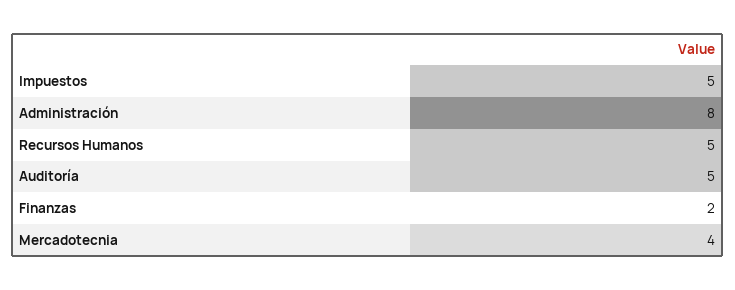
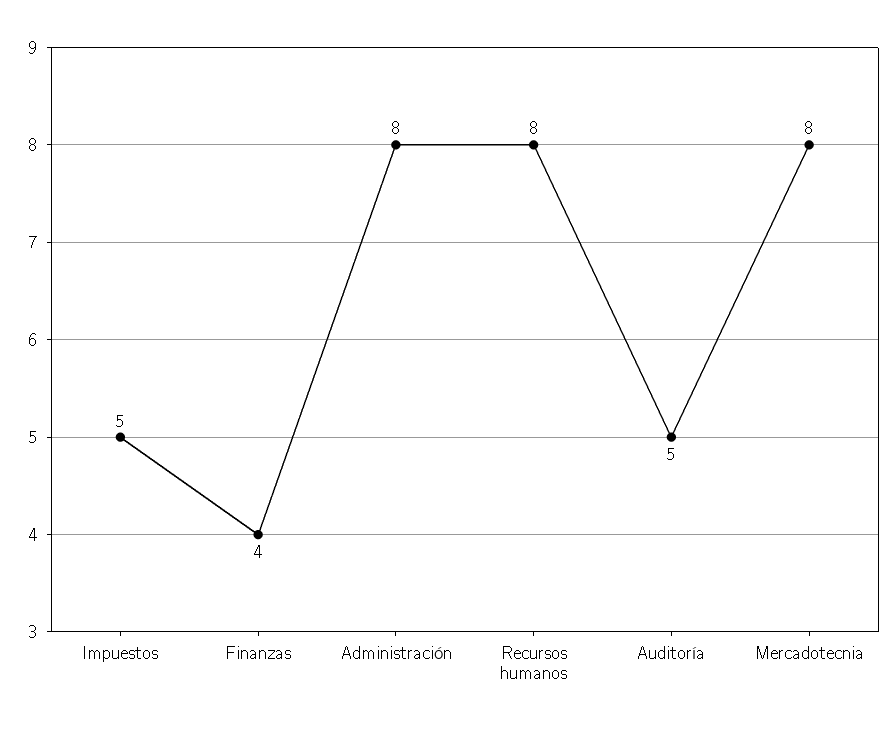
  {
    "Impuestos": 5,
    "Administración": 8,
-   "Recursos Humanos": 5,
+   "Recursos Humanos": 8,
    "Auditoría": 5,
-   "Finanzas": 2,
+   "Finanzas": 4,
-   "Mercadotecnia": 4
+   "Mercadotecnia": 8
  }

